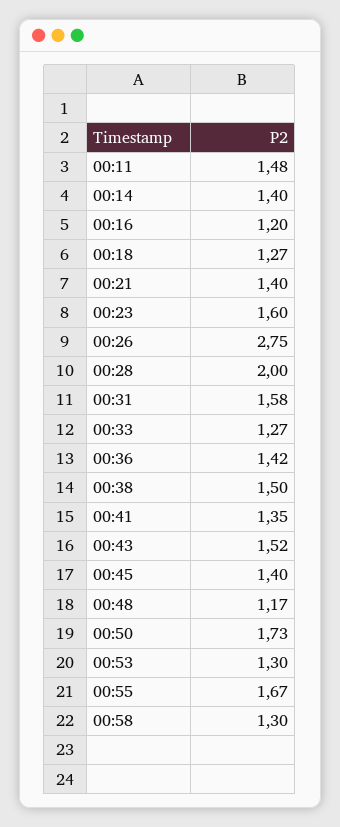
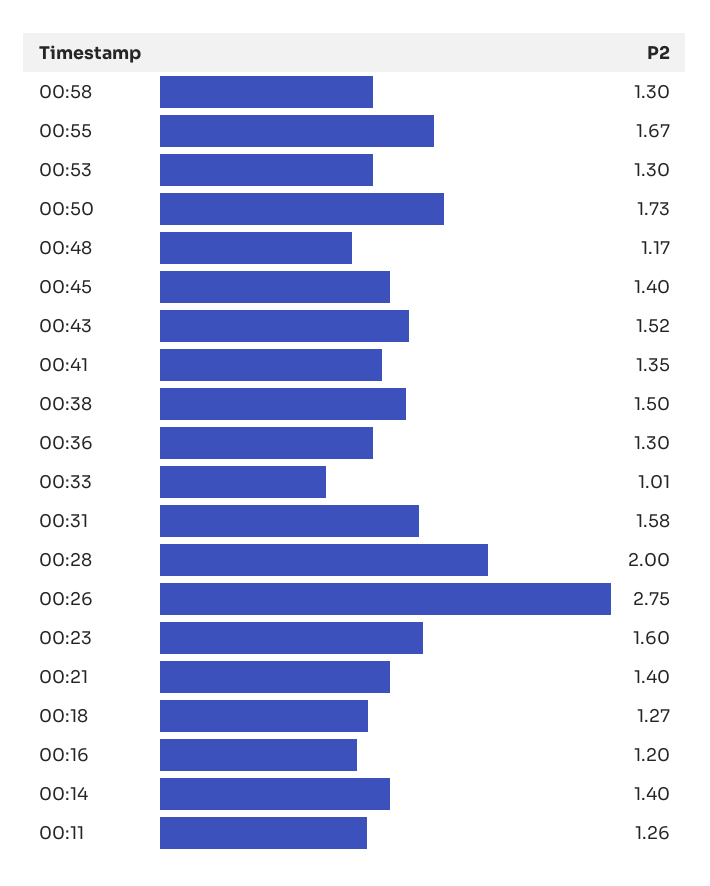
  {
-   "00:11": 1.48,
+   "00:11": 1.26,
    "00:14": 1.4,
    "00:16": 1.2,
    "00:18": 1.27,
    "00:21": 1.4,
    "00:23": 1.6,
    "00:26": 2.75,
    "00:28": 2,
    "00:31": 1.58,
-   "00:33": 1.27,
+   "00:33": 1.01,
-   "00:36": 1.42,
+   "00:36": 1.3,
    "00:38": 1.5,
    "00:41": 1.35,
    "00:43": 1.52,
    "00:45": 1.4,
    "00:48": 1.17,
    "00:50": 1.73,
    "00:53": 1.3,
    "00:55": 1.67,
    "00:58": 1.3
  }

